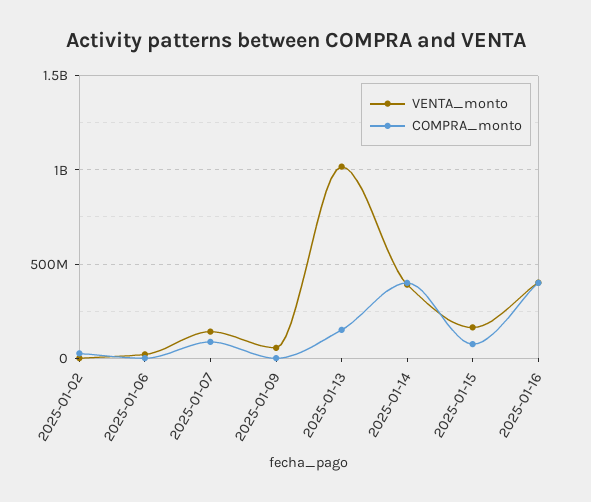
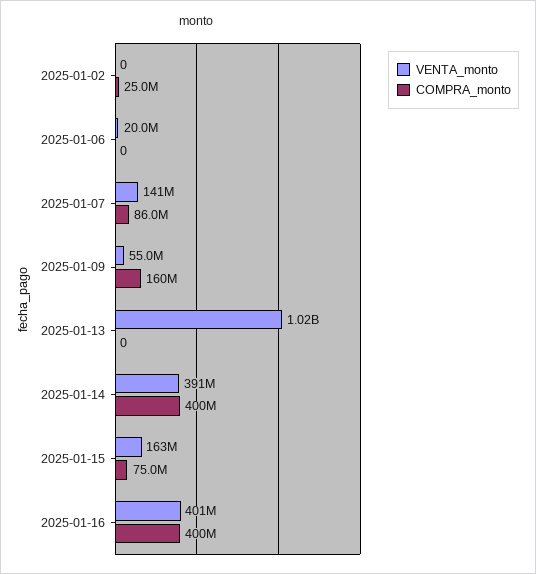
  {
    "VENTA_monto": {
      "2025-01-02": 0,
      "2025-01-06": 20000000,
      "2025-01-07": 141000000,
      "2025-01-09": 55000000,
      "2025-01-13": 1020000000,
      "2025-01-14": 391000000,
      "2025-01-15": 163000000,
      "2025-01-16": 401000000
    },
    "COMPRA_monto": {
      "2025-01-02": 25000000,
      "2025-01-06": 0,
      "2025-01-07": 86000000,
-     "2025-01-09": 0,
+     "2025-01-09": 160000000,
-     "2025-01-13": 150000000,
+     "2025-01-13": 0,
      "2025-01-14": 400000000,
      "2025-01-15": 75000000,
      "2025-01-16": 400000000
    }
  }

